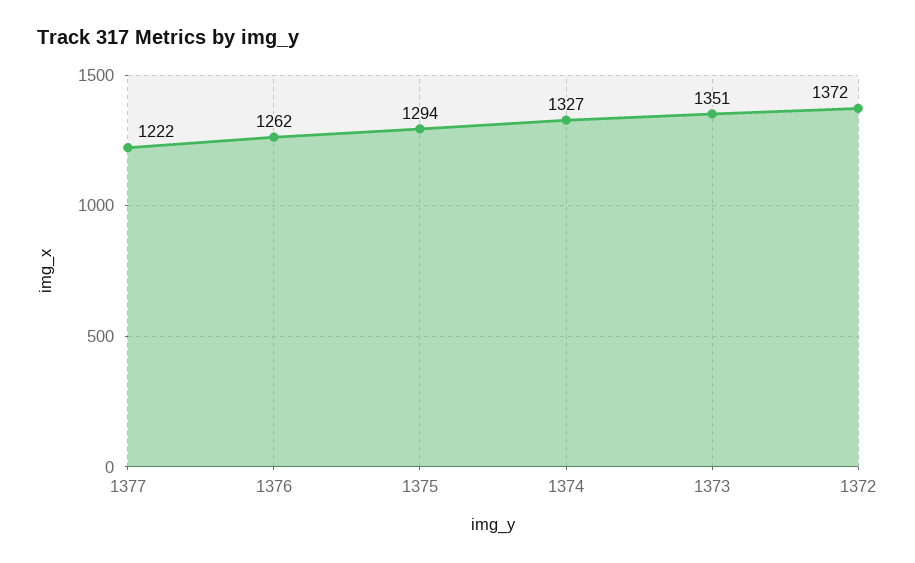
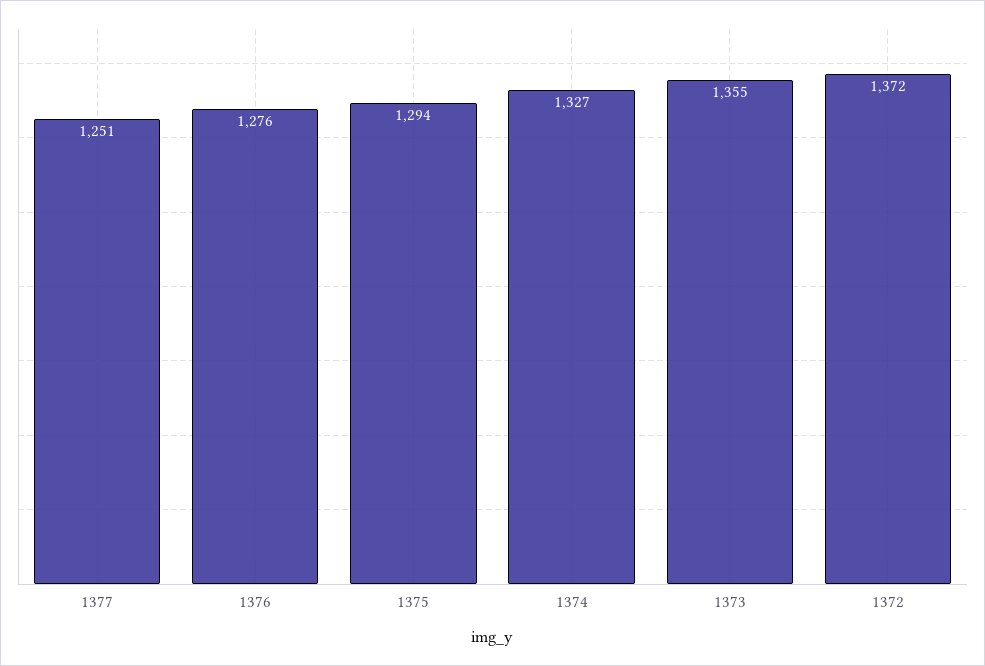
  {
-   "1377": 1222,
+   "1377": 1251,
-   "1376": 1262,
+   "1376": 1276,
    "1375": 1294,
    "1374": 1327,
-   "1373": 1351,
+   "1373": 1355,
    "1372": 1372
  }

